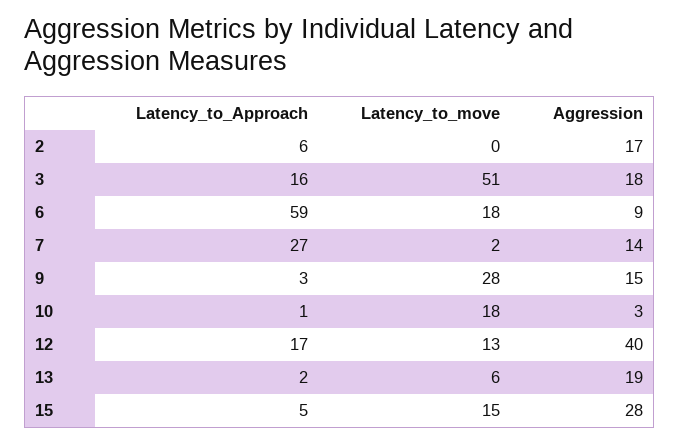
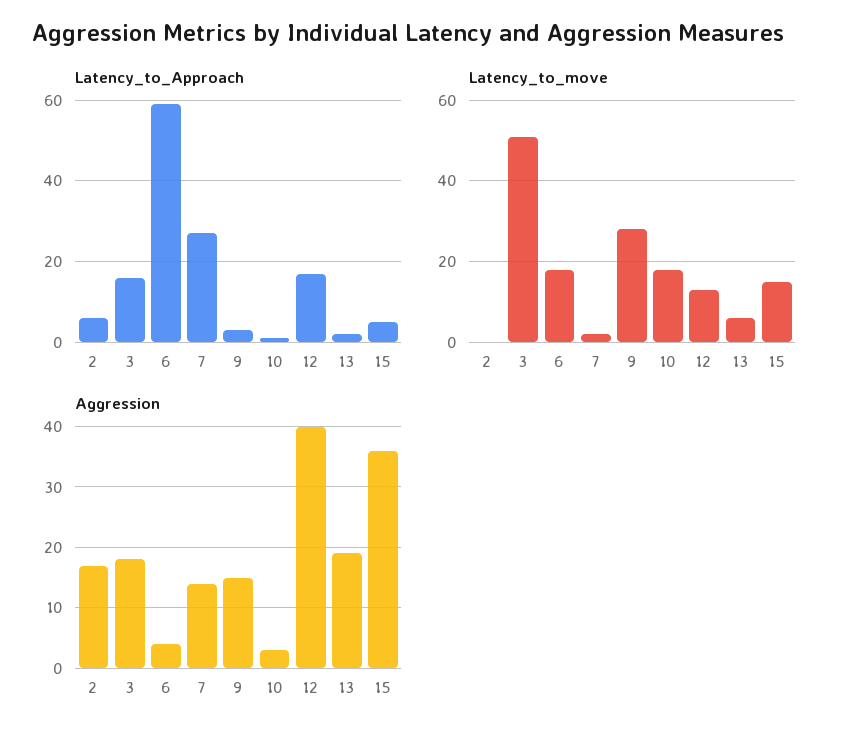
  {
    "Latency_to_Approach": {
      "2": 6,
      "3": 16,
      "6": 59,
      "7": 27,
      "9": 3,
      "10": 1,
      "12": 17,
      "13": 2,
      "15": 5
    },
    "Latency_to_move": {
      "2": 0,
      "3": 51,
      "6": 18,
      "7": 2,
      "9": 28,
      "10": 18,
      "12": 13,
      "13": 6,
      "15": 15
    },
    "Aggression": {
      "2": 17,
      "3": 18,
-     "6": 9,
+     "6": 4,
      "7": 14,
      "9": 15,
      "10": 3,
      "12": 40,
      "13": 19,
-     "15": 28
+     "15": 36
    }
  }

